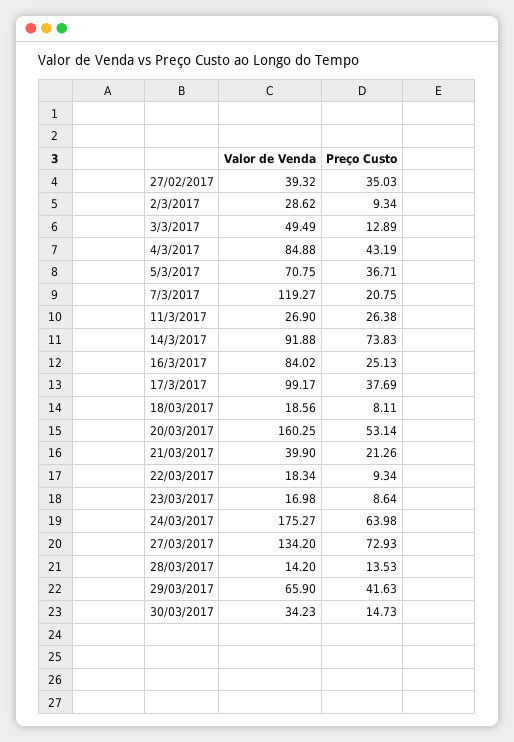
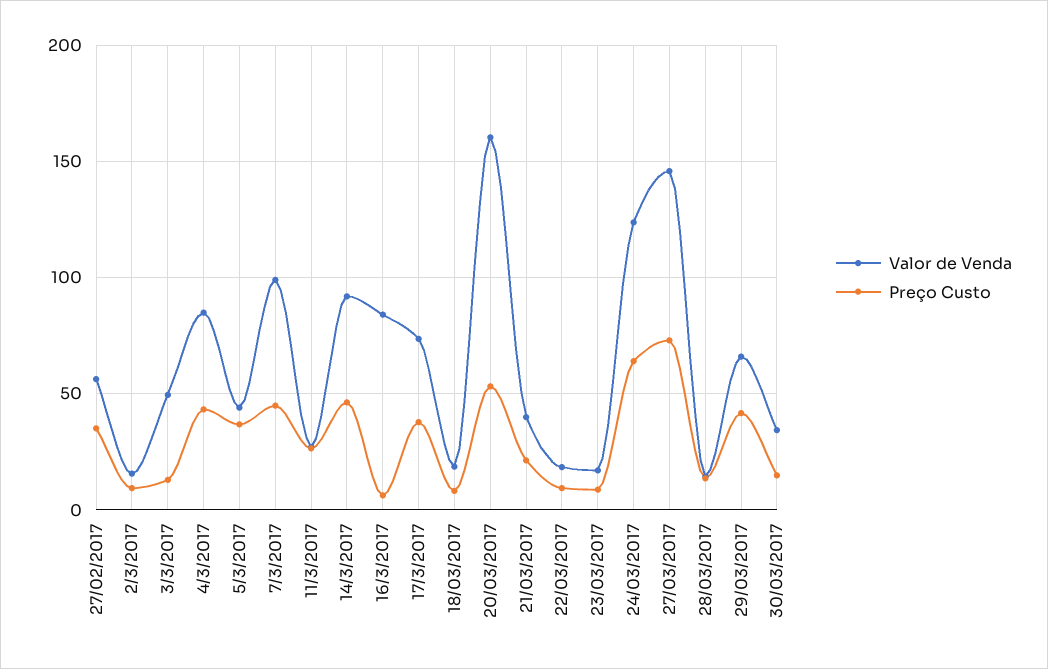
  {
    "Valor de Venda": {
-     "27/02/2017": 39.32,
+     "27/02/2017": 55,
-     "2/3/2017": 28.62,
+     "2/3/2017": 15,
      "3/3/2017": 49.49,
      "4/3/2017": 84.88,
-     "5/3/2017": 70.75,
+     "5/3/2017": 45,
-     "7/3/2017": 119.27,
+     "7/3/2017": 100,
      "11/3/2017": 26.9,
      "14/3/2017": 91.88,
      "16/3/2017": 84.02,
-     "17/3/2017": 99.17,
+     "17/3/2017": 75,
      "18/03/2017": 18.56,
      "20/03/2017": 160.25,
      "21/03/2017": 39.9,
      "22/03/2017": 18.34,
      "23/03/2017": 16.98,
-     "24/03/2017": 175.27,
+     "24/03/2017": 125,
-     "27/03/2017": 134.2,
+     "27/03/2017": 145,
      "28/03/2017": 14.2,
      "29/03/2017": 65.9,
      "30/03/2017": 34.23
    },
    "Preço Custo": {
      "27/02/2017": 35.03,
      "2/3/2017": 9.34,
      "3/3/2017": 12.89,
      "4/3/2017": 43.19,
      "5/3/2017": 36.71,
-     "7/3/2017": 20.75,
+     "7/3/2017": 45,
      "11/3/2017": 26.38,
-     "14/3/2017": 73.83,
+     "14/3/2017": 45,
-     "16/3/2017": 25.13,
+     "16/3/2017": 5,
      "17/3/2017": 37.69,
      "18/03/2017": 8.11,
      "20/03/2017": 53.14,
      "21/03/2017": 21.26,
      "22/03/2017": 9.34,
      "23/03/2017": 8.64,
      "24/03/2017": 63.98,
      "27/03/2017": 72.93,
      "28/03/2017": 13.53,
      "29/03/2017": 41.63,
      "30/03/2017": 14.73
    }
  }

